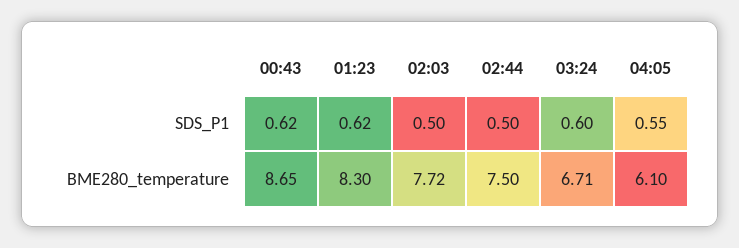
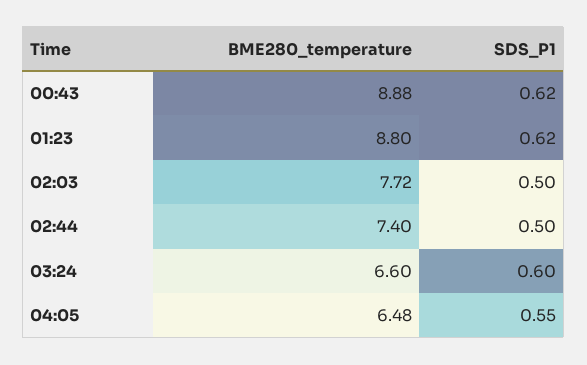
  {
    "00:43": {
      "SDS_P1": 0.62,
-     "BME280_temperature": 8.65
+     "BME280_temperature": 8.88
    },
    "01:23": {
      "SDS_P1": 0.62,
-     "BME280_temperature": 8.3
+     "BME280_temperature": 8.8
    },
    "02:03": {
      "SDS_P1": 0.5,
      "BME280_temperature": 7.72
    },
    "02:44": {
      "SDS_P1": 0.5,
-     "BME280_temperature": 7.5
+     "BME280_temperature": 7.4
    },
    "03:24": {
      "SDS_P1": 0.6,
-     "BME280_temperature": 6.71
+     "BME280_temperature": 6.6
    },
    "04:05": {
      "SDS_P1": 0.55,
-     "BME280_temperature": 6.1
+     "BME280_temperature": 6.48
    }
  }

